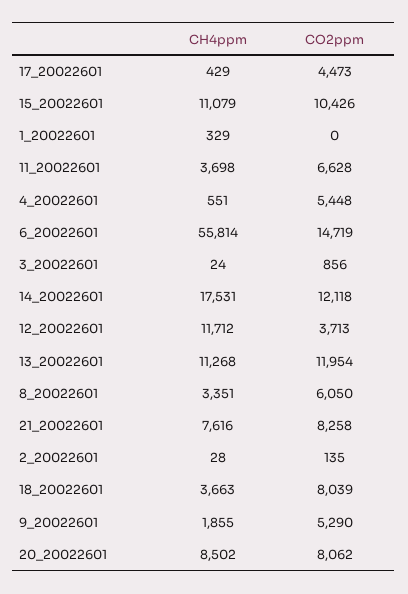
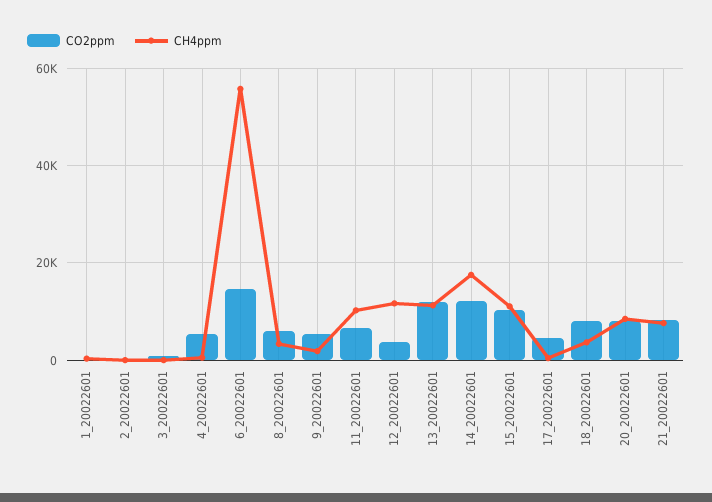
  {
    "CH4ppm": {
      "17_20022601": 429,
      "15_20022601": 11079,
      "1_20022601": 329,
-     "11_20022601": 3698,
+     "11_20022601": 10000,
      "4_20022601": 551,
      "6_20022601": 55814,
      "3_20022601": 24,
      "14_20022601": 17531,
      "12_20022601": 11712,
      "13_20022601": 11268,
      "8_20022601": 3351,
      "21_20022601": 7616,
      "2_20022601": 28,
      "18_20022601": 3663,
      "9_20022601": 1855,
      "20_20022601": 8502
    },
    "CO2ppm": {
      "17_20022601": 4473,
      "15_20022601": 10426,
      "1_20022601": 0,
      "11_20022601": 6628,
      "4_20022601": 5448,
      "6_20022601": 14719,
      "3_20022601": 856,
      "14_20022601": 12118,
      "12_20022601": 3713,
      "13_20022601": 11954,
      "8_20022601": 6050,
      "21_20022601": 8258,
      "2_20022601": 135,
      "18_20022601": 8039,
      "9_20022601": 5290,
      "20_20022601": 8062
    }
  }

